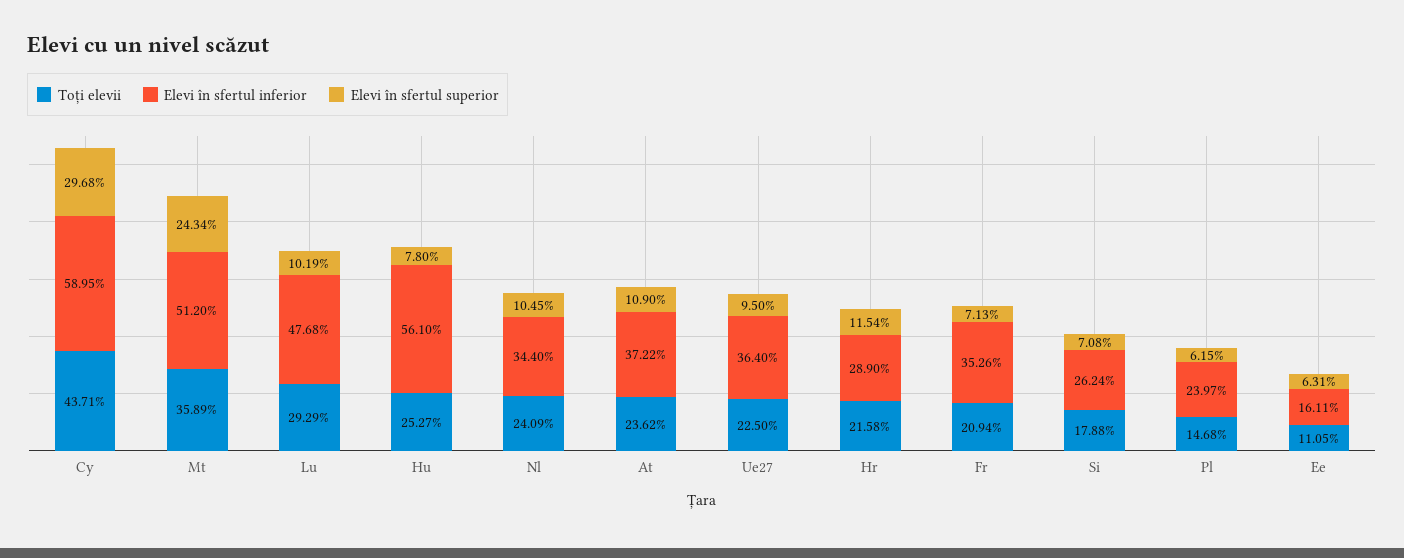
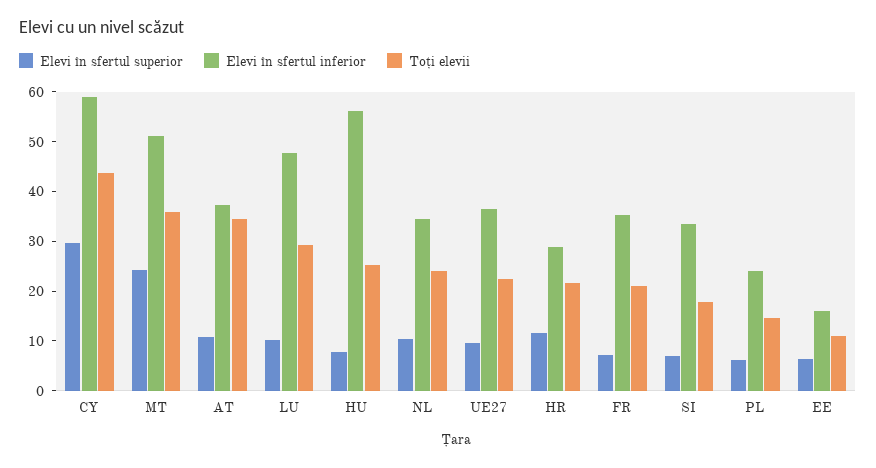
  {
    "Toți elevii": {
      "Cy": 43.71,
      "Mt": 35.89,
      "Lu": 29.29,
      "Hu": 25.27,
      "Nl": 24.09,
-     "At": 23.62,
+     "At": 34,
      "Ue27": 22.5,
      "Hr": 21.58,
      "Fr": 20.94,
      "Si": 17.88,
      "Pl": 14.68,
      "Ee": 11.05
    },
    "Elevi în sfertul inferior": {
      "Cy": 58.95,
      "Mt": 51.2,
      "Lu": 47.68,
      "Hu": 56.1,
      "Nl": 34.4,
      "At": 37.22,
      "Ue27": 36.4,
      "Hr": 28.9,
      "Fr": 35.26,
-     "Si": 26.24,
+     "Si": 34,
      "Pl": 23.97,
      "Ee": 16.11
    },
    "Elevi în sfertul superior": {
      "Cy": 29.68,
      "Mt": 24.34,
      "Lu": 10.19,
      "Hu": 7.8,
      "Nl": 10.45,
      "At": 10.9,
      "Ue27": 9.5,
      "Hr": 11.54,
      "Fr": 7.13,
      "Si": 7.08,
      "Pl": 6.15,
      "Ee": 6.31
    }
  }

